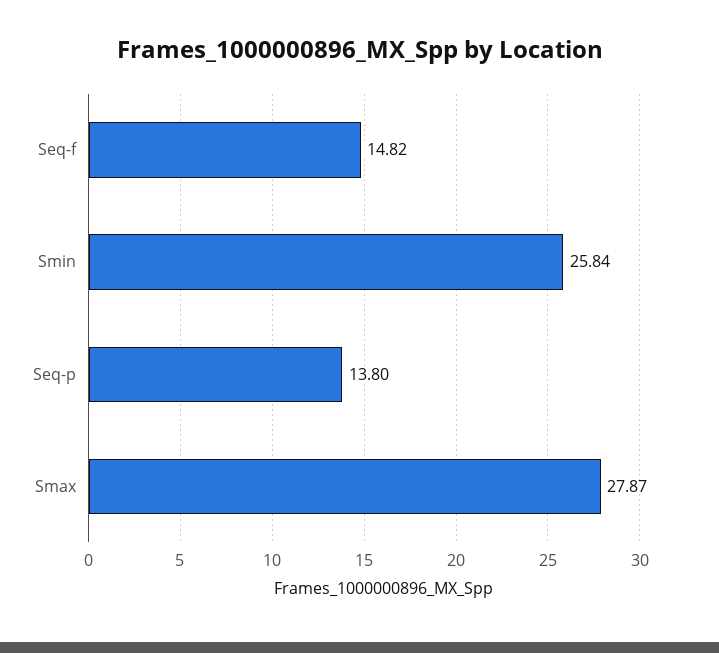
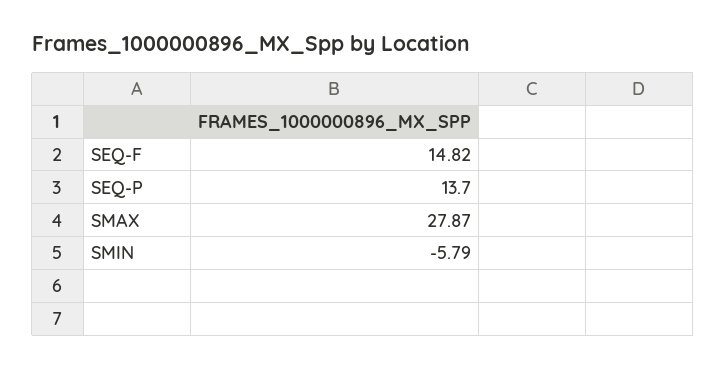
  {
    "Seq-f": 14.82,
-   "Smin": 25.84,
+   "Smin": -5.79,
-   "Seq-p": 13.8,
+   "Seq-p": 13.7,
    "Smax": 27.87
  }

